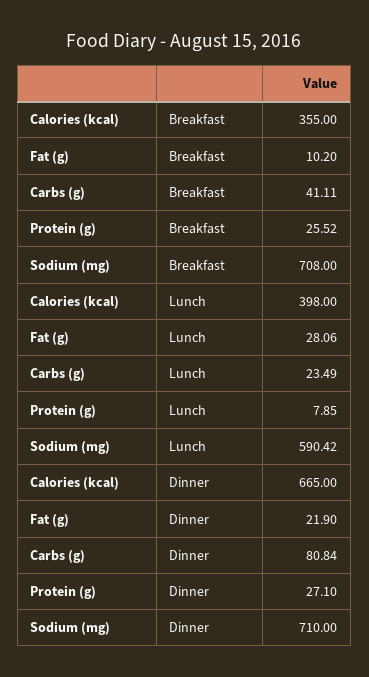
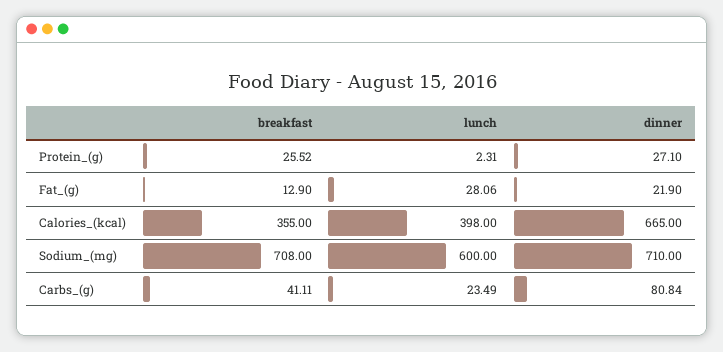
  {
    "Calories (kcal)": {
      "Breakfast": 355,
      "Lunch": 398,
      "Dinner": 665
    },
    "Fat (g)": {
-     "Breakfast": 10.2,
+     "Breakfast": 12.9,
      "Lunch": 28.06,
      "Dinner": 21.9
    },
    "Carbs (g)": {
      "Breakfast": 41.11,
      "Lunch": 23.49,
      "Dinner": 80.84
    },
    "Protein (g)": {
      "Breakfast": 25.52,
-     "Lunch": 7.85,
+     "Lunch": 2.31,
      "Dinner": 27.1
    },
    "Sodium (mg)": {
      "Breakfast": 708,
-     "Lunch": 590.42,
+     "Lunch": 600,
      "Dinner": 710
    }
  }

